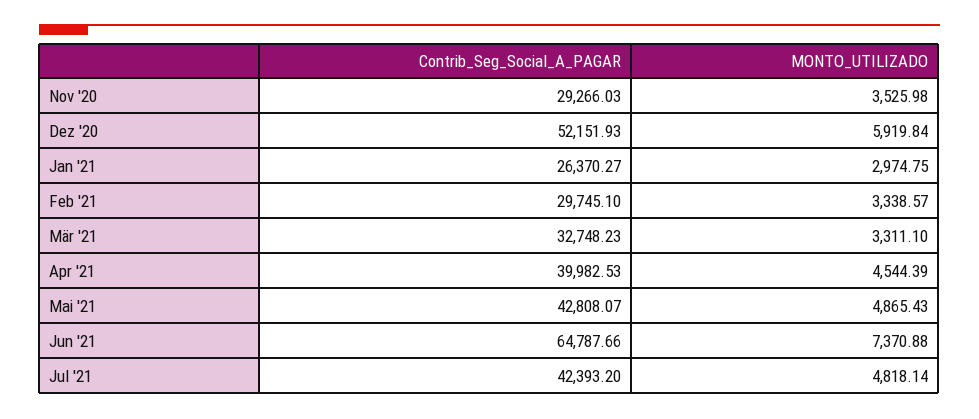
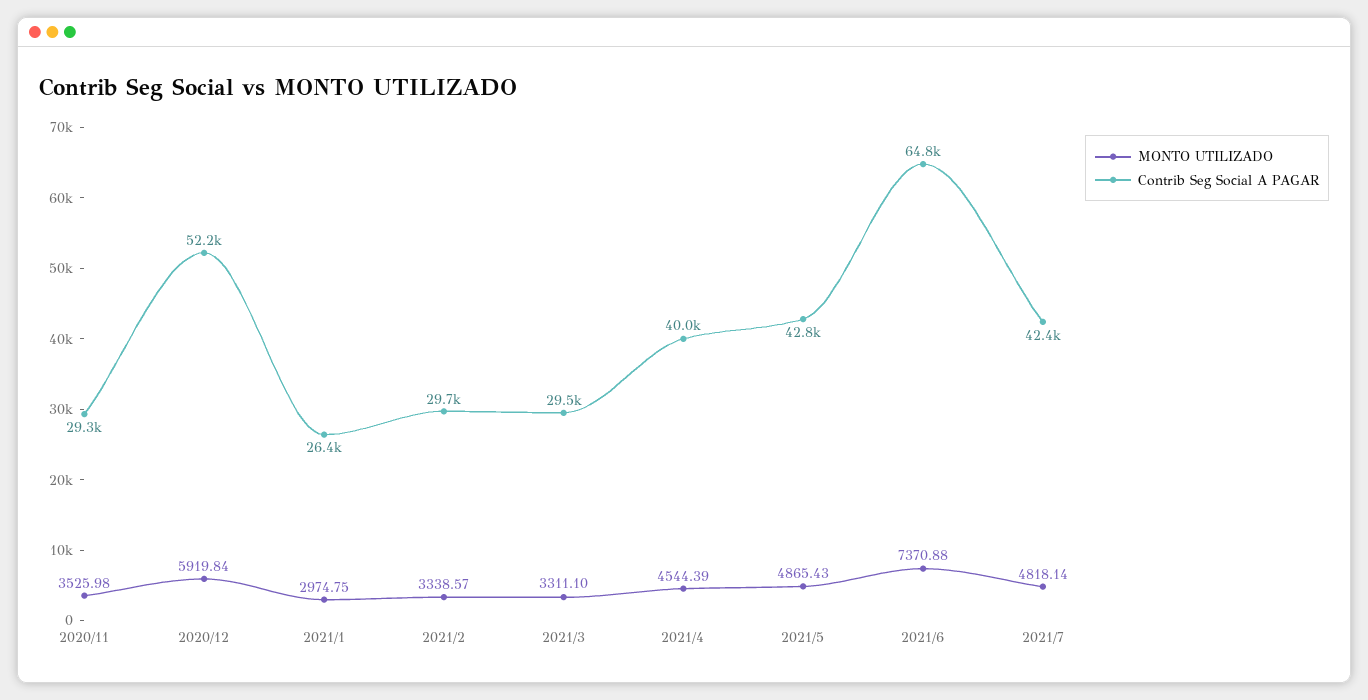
  {
    "Contrib_Seg_Social_A_PAGAR": {
      "Nov '20": 29266.03,
      "Dez '20": 52151.93,
      "Jan '21": 26370.27,
      "Feb '21": 29745.1,
-     "Mär '21": 32748.23,
+     "Mär '21": 29500,
      "Apr '21": 39982.53,
      "Mai '21": 42808.07,
      "Jun '21": 64787.66,
      "Jul '21": 42393.2
    },
    "MONTO_UTILIZADO": {
      "Nov '20": 3525.98,
      "Dez '20": 5919.84,
      "Jan '21": 2974.75,
      "Feb '21": 3338.57,
      "Mär '21": 3311.1,
      "Apr '21": 4544.39,
      "Mai '21": 4865.43,
      "Jun '21": 7370.88,
      "Jul '21": 4818.14
    }
  }

